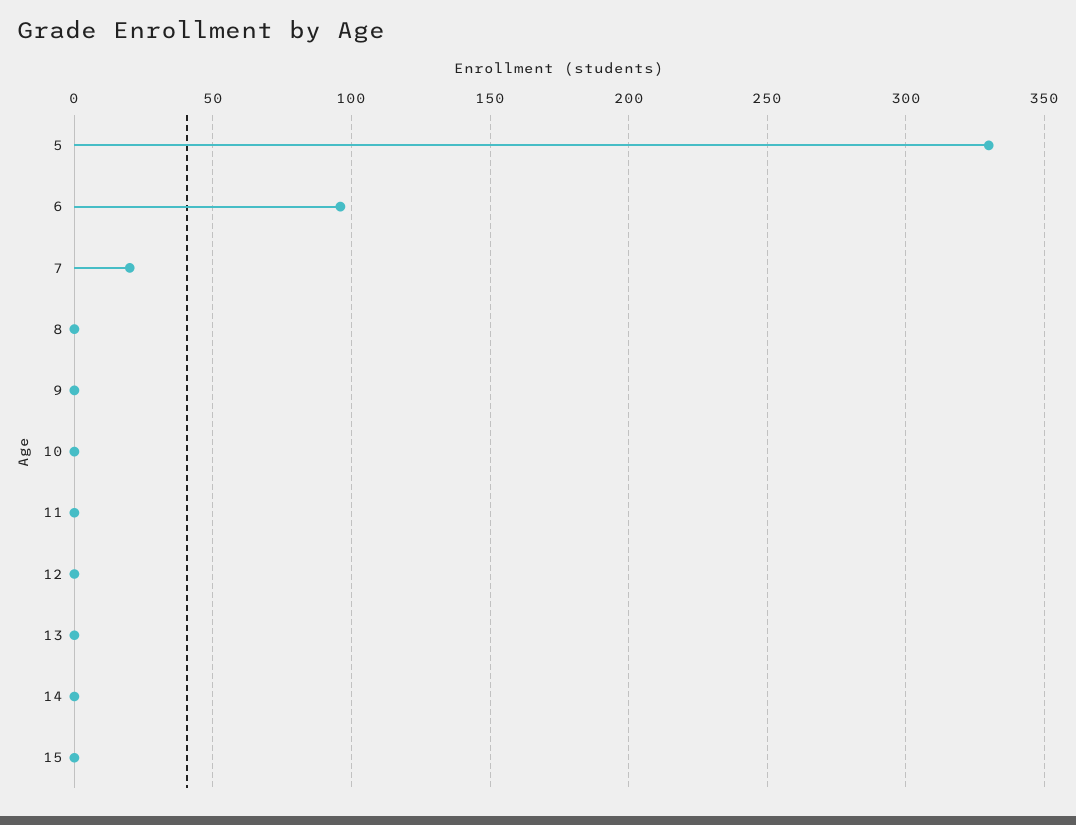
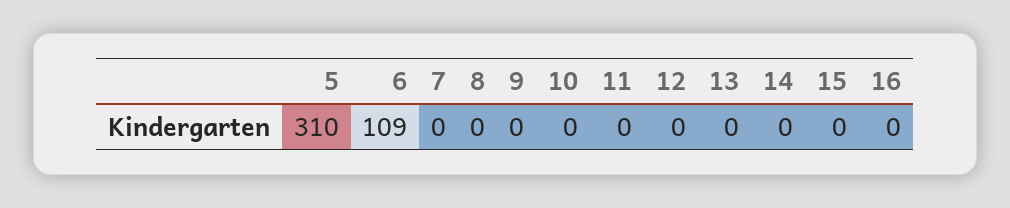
  {
-   "5": 330,
+   "5": 310,
-   "6": 95,
+   "6": 109,
-   "7": 20,
+   "7": 0,
    "8": 0,
    "9": 0,
    "10": 0,
    "11": 0,
    "12": 0,
    "13": 0,
    "14": 0,
-   "15": 0
+   "15": 0,
+   "16": 0
  }

